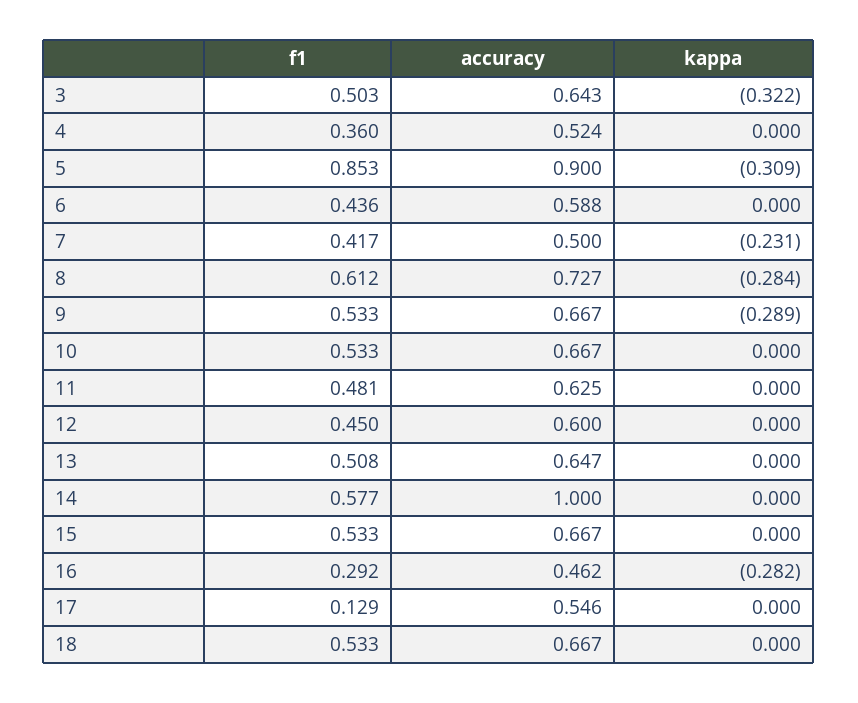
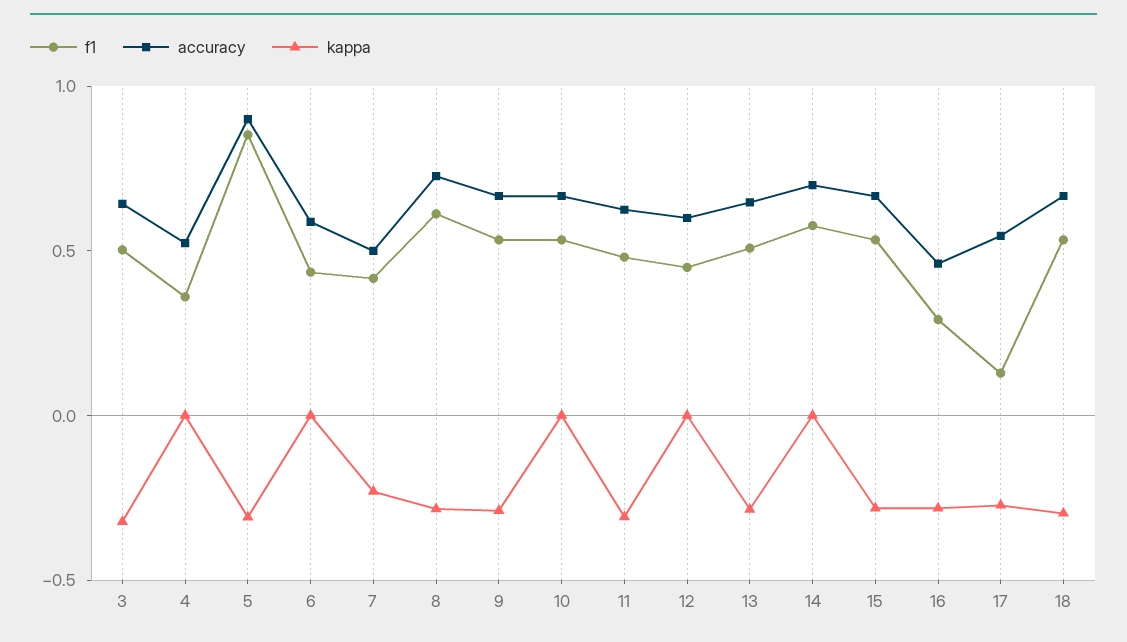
  {
    "f1": {
      "3": 0.503,
      "4": 0.36,
      "5": 0.853,
      "6": 0.436,
      "7": 0.417,
      "8": 0.612,
      "9": 0.533,
      "10": 0.533,
      "11": 0.481,
      "12": 0.45,
      "13": 0.508,
      "14": 0.577,
      "15": 0.533,
      "16": 0.292,
      "17": 0.129,
      "18": 0.533
    },
    "accuracy": {
      "3": 0.643,
      "4": 0.524,
      "5": 0.9,
      "6": 0.588,
      "7": 0.5,
      "8": 0.727,
      "9": 0.667,
      "10": 0.667,
      "11": 0.625,
      "12": 0.6,
      "13": 0.647,
-     "14": 1,
+     "14": 0.7,
      "15": 0.667,
      "16": 0.462,
      "17": 0.546,
      "18": 0.667
    },
    "kappa": {
      "3": -0.322,
      "4": 0,
      "5": -0.309,
      "6": 0,
      "7": -0.231,
      "8": -0.284,
      "9": -0.289,
      "10": 0,
-     "11": 0,
+     "11": -0.3,
      "12": 0,
-     "13": 0,
+     "13": -0.3,
      "14": 0,
-     "15": 0,
+     "15": -0.3,
      "16": -0.282,
-     "17": 0,
+     "17": -0.3,
-     "18": 0
+     "18": -0.3
    }
  }

